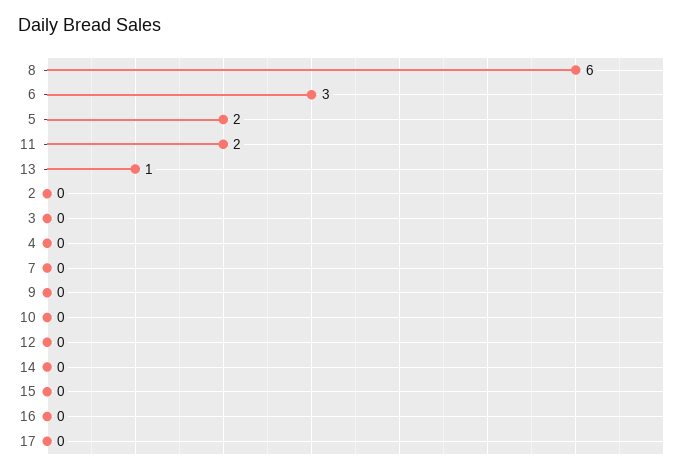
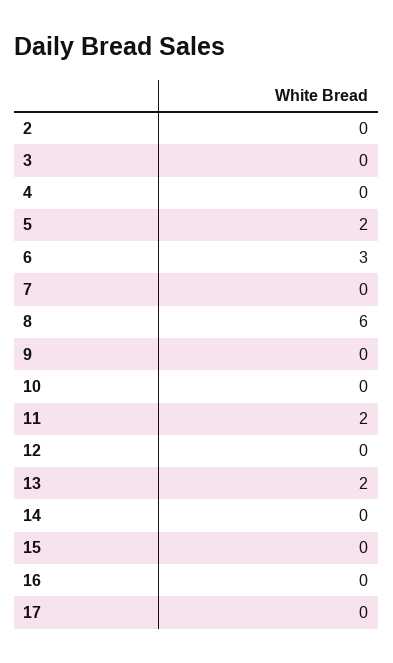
  {
    "8": 6,
    "6": 3,
    "5": 2,
    "11": 2,
-   "13": 1,
+   "13": 2,
    "2": 0,
    "3": 0,
    "4": 0,
    "7": 0,
    "9": 0,
    "10": 0,
    "12": 0,
    "14": 0,
    "15": 0,
    "16": 0,
    "17": 0
  }

